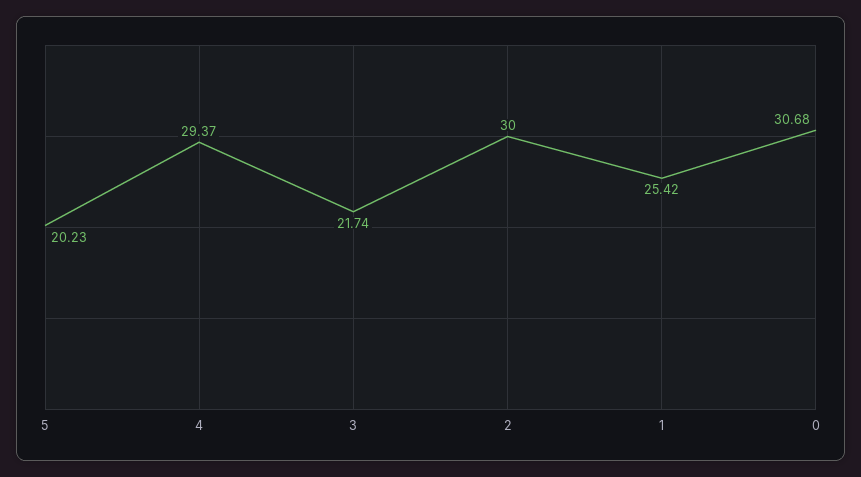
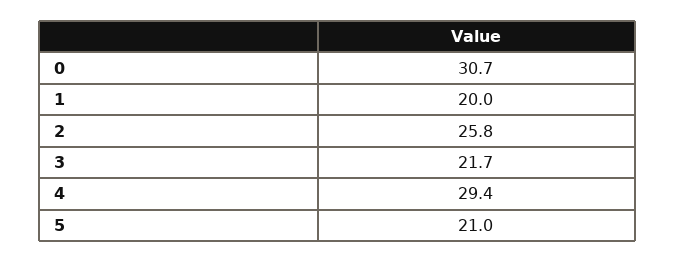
  {
-   "5": 20.23,
+   "5": 21,
    "4": 29.37,
    "3": 21.74,
-   "2": 30,
+   "2": 25.8,
-   "1": 25.42,
+   "1": 20,
    "0": 30.68
  }

